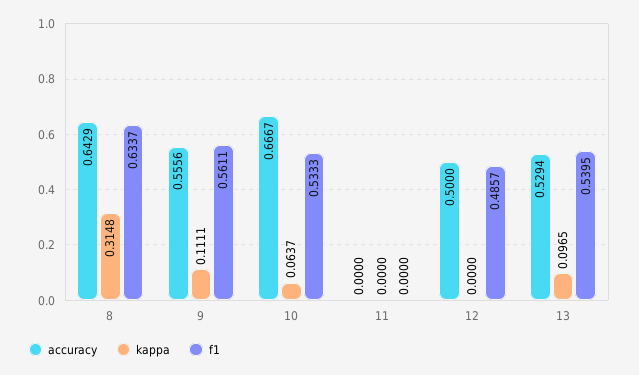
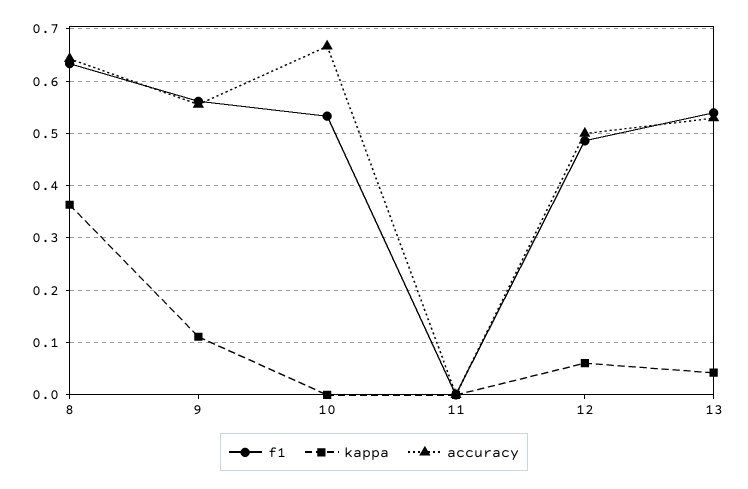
  {
    "accuracy": {
      "8": 0.6429,
      "9": 0.5556,
      "10": 0.6667,
      "11": 0,
      "12": 0.5,
      "13": 0.5294
    },
    "kappa": {
-     "8": 0.3148,
+     "8": 0.36,
      "9": 0.1111,
-     "10": 0.0637,
+     "10": 0,
      "11": 0,
-     "12": 0,
+     "12": 0.06,
-     "13": 0.0965
+     "13": 0.04
    },
    "f1": {
      "8": 0.6337,
      "9": 0.5611,
      "10": 0.5333,
      "11": 0,
      "12": 0.4857,
      "13": 0.5395
    }
  }

